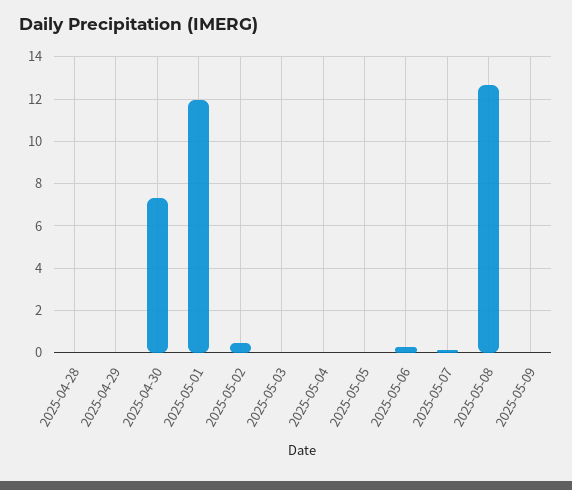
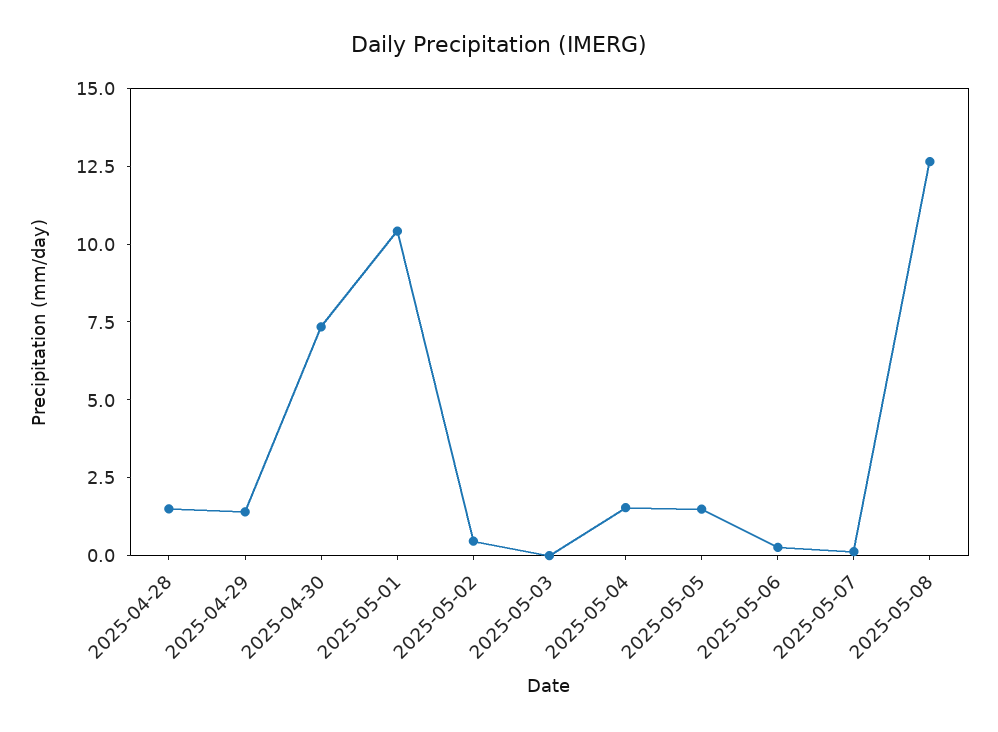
  {
-   "2025-04-28": 0,
+   "2025-04-28": 1.5,
-   "2025-04-29": 0,
+   "2025-04-29": 1.5,
    "2025-04-30": 7.5,
-   "2025-05-01": 12,
+   "2025-05-01": 10.5,
    "2025-05-02": 0.5,
    "2025-05-03": 0,
-   "2025-05-04": 0,
+   "2025-05-04": 1.5,
-   "2025-05-05": 0,
+   "2025-05-05": 1.5,
    "2025-05-06": 0.5,
    "2025-05-07": 0,
-   "2025-05-08": 12.5,
+   "2025-05-08": 12.5
-   "2025-05-09": 0
  }

